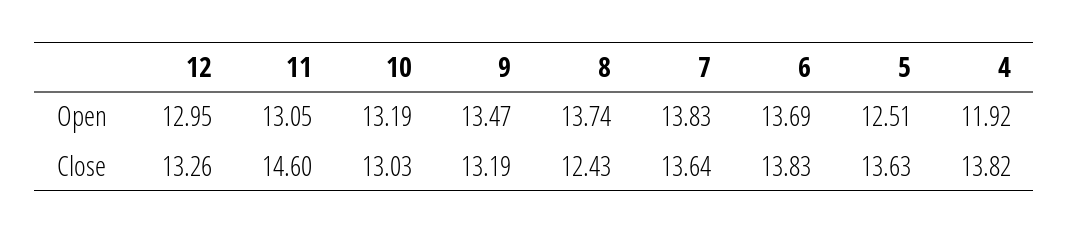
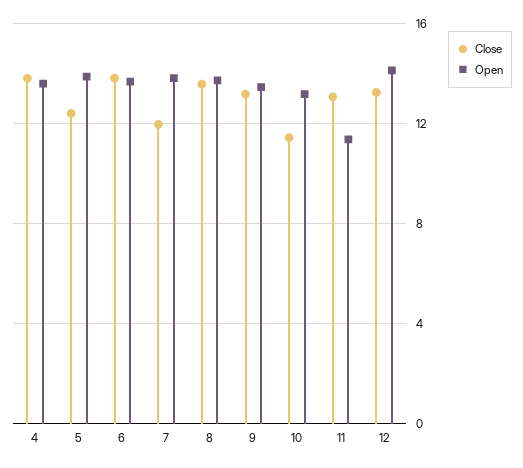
  {
    "Open": {
-     "12": 12.95,
+     "12": 14,
-     "11": 13.05,
+     "11": 11.5,
      "10": 13.19,
      "9": 13.47,
      "8": 13.74,
      "7": 13.83,
      "6": 13.69,
-     "5": 12.51,
+     "5": 14,
-     "4": 11.92
+     "4": 13.5
    },
    "Close": {
      "12": 13.26,
-     "11": 14.6,
+     "11": 13,
-     "10": 13.03,
+     "10": 11.5,
      "9": 13.19,
-     "8": 12.43,
+     "8": 13.5,
-     "7": 13.64,
+     "7": 12,
      "6": 13.83,
-     "5": 13.63,
+     "5": 12.5,
      "4": 13.82
    }
  }

